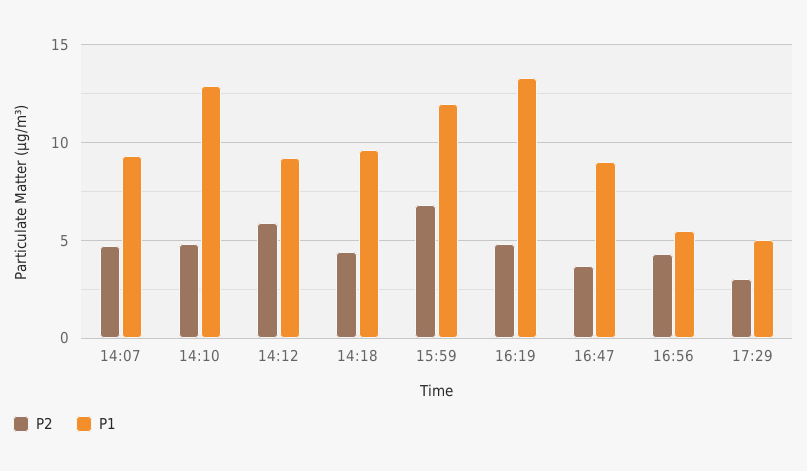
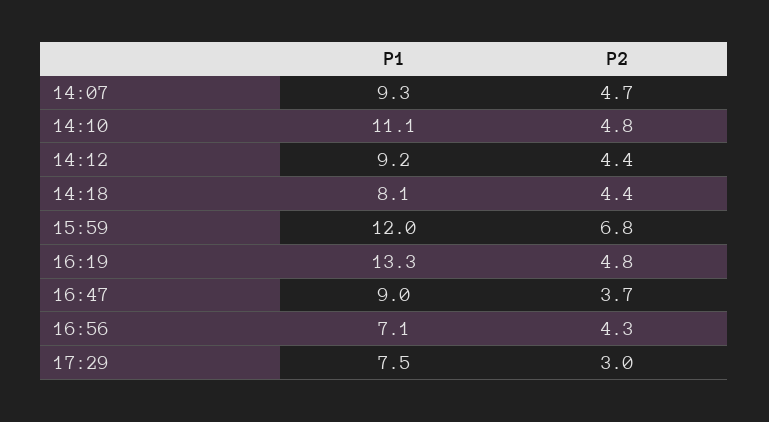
  {
    "P2": {
      "14:07": 4.7,
      "14:10": 4.8,
-     "14:12": 6,
+     "14:12": 4.4,
      "14:18": 4.4,
      "15:59": 6.8,
      "16:19": 4.8,
      "16:47": 3.7,
      "16:56": 4.3,
      "17:29": 3
    },
    "P1": {
      "14:07": 9.3,
-     "14:10": 13,
+     "14:10": 11.1,
      "14:12": 9.2,
-     "14:18": 9.5,
+     "14:18": 8.1,
      "15:59": 12,
      "16:19": 13.3,
      "16:47": 9,
-     "16:56": 5.5,
+     "16:56": 7.1,
-     "17:29": 5
+     "17:29": 7.5
    }
  }

